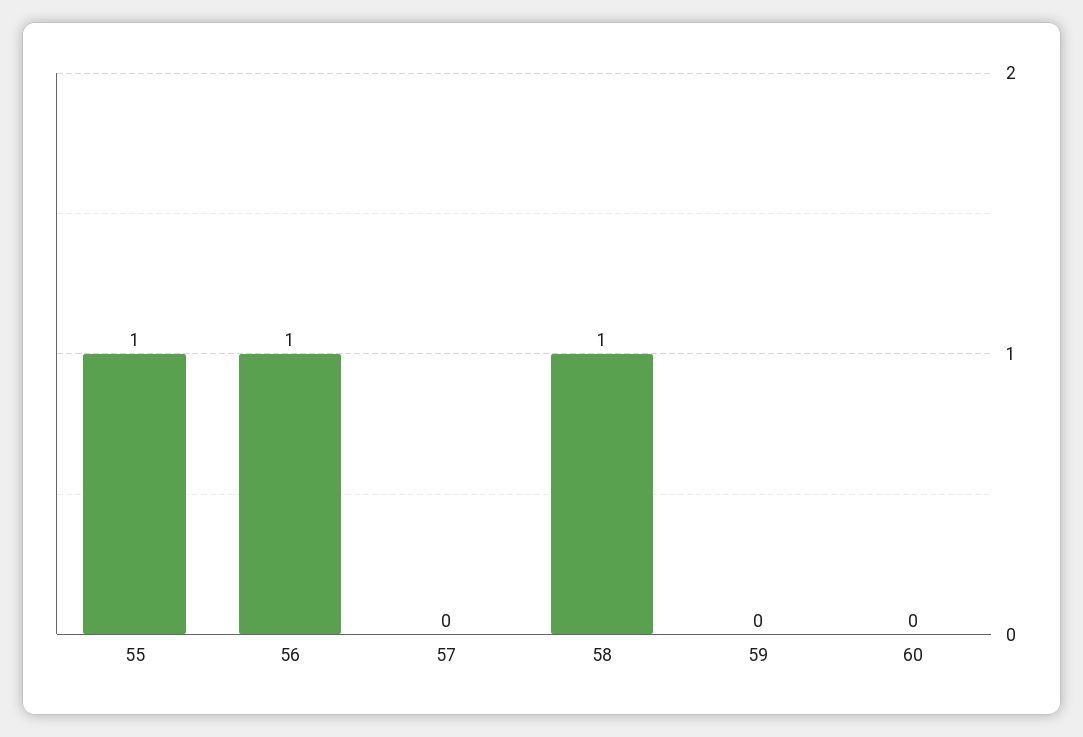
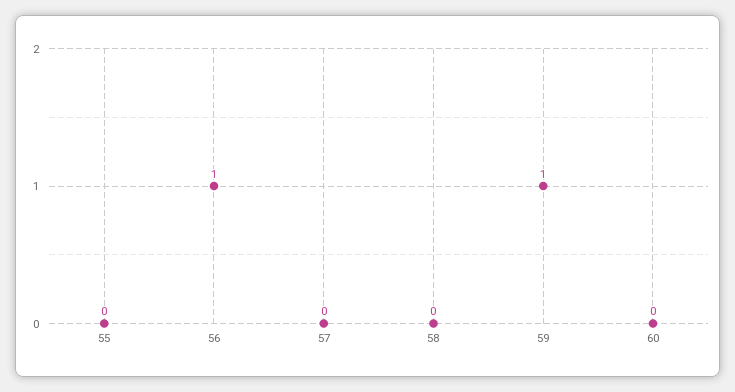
  {
-   "55": 1,
+   "55": 0,
    "56": 1,
    "57": 0,
-   "58": 1,
+   "58": 0,
-   "59": 0,
+   "59": 1,
    "60": 0
  }

